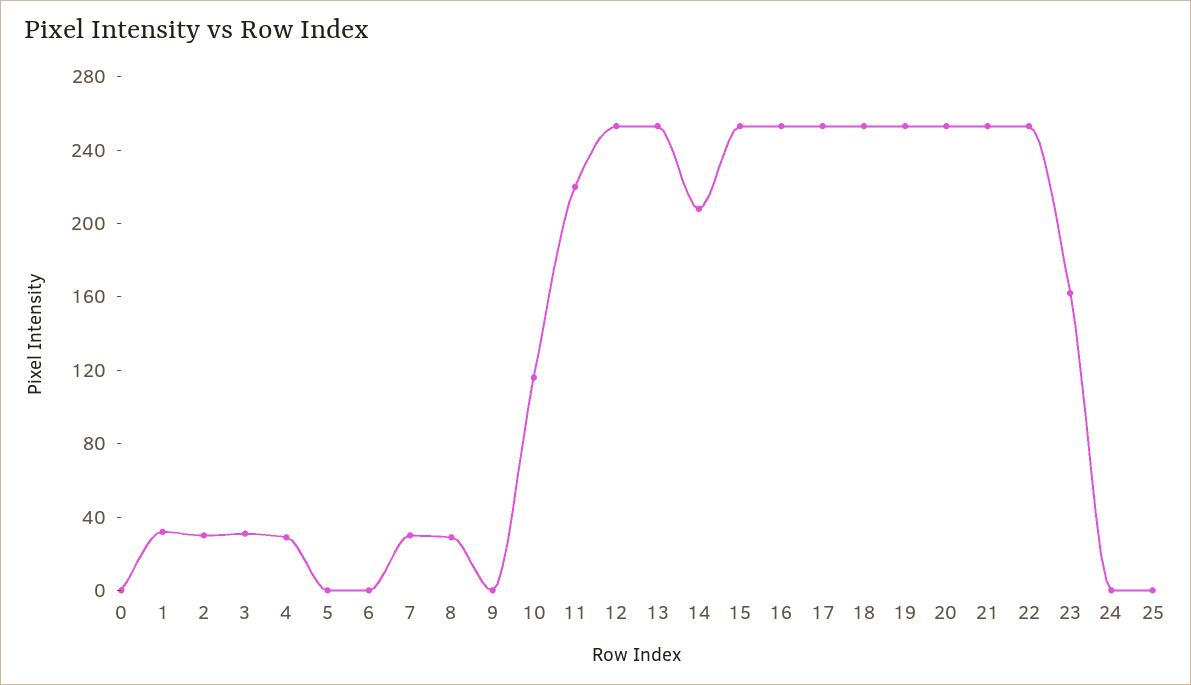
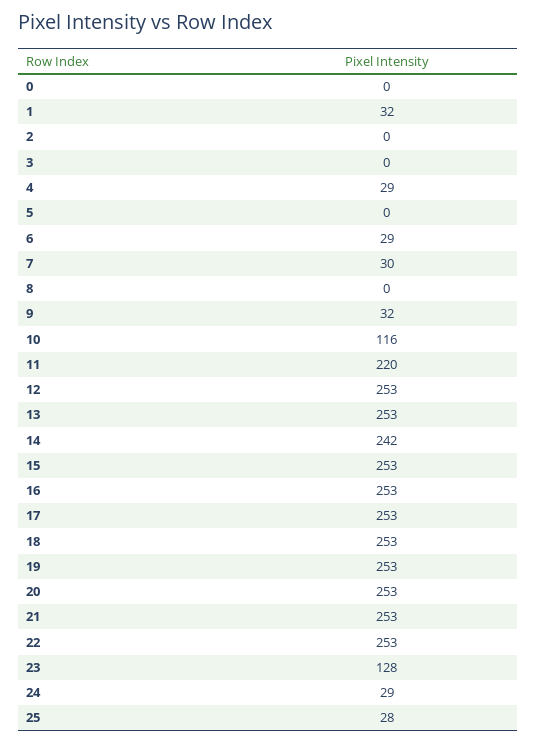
  {
    "0": 0,
    "1": 32,
-   "2": 30,
+   "2": 0,
-   "3": 30,
+   "3": 0,
    "4": 29,
    "5": 0,
-   "6": 0,
+   "6": 29,
    "7": 30,
-   "8": 30,
+   "8": 0,
-   "9": 0,
+   "9": 32,
    "10": 116,
    "11": 220,
    "12": 253,
    "13": 253,
-   "14": 210,
+   "14": 242,
    "15": 253,
    "16": 253,
    "17": 253,
    "18": 253,
    "19": 253,
    "20": 253,
    "21": 253,
    "22": 253,
-   "23": 160,
+   "23": 128,
-   "24": 0,
+   "24": 29,
-   "25": 0
+   "25": 28
  }

